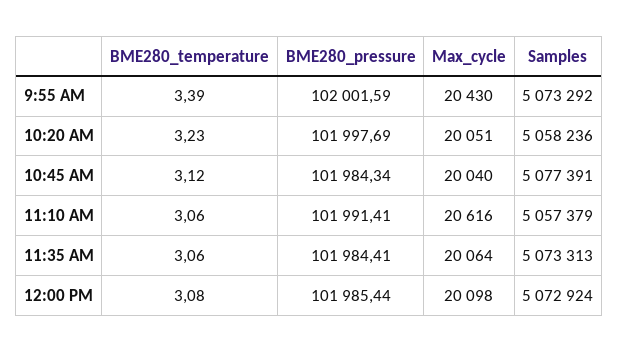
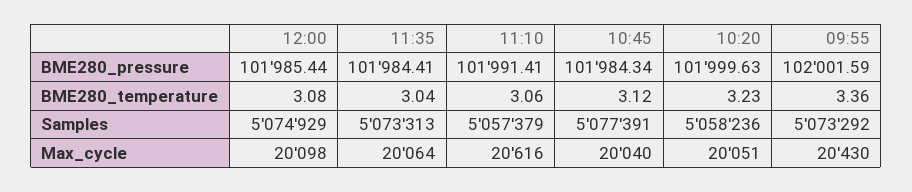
  {
    "BME280_temperature": {
-     "9:55 AM": 3.39,
+     "9:55 AM": 3.36,
      "10:20 AM": 3.23,
      "10:45 AM": 3.12,
      "11:10 AM": 3.06,
-     "11:35 AM": 3.06,
+     "11:35 AM": 3.04,
      "12:00 PM": 3.08
    },
    "BME280_pressure": {
      "9:55 AM": 102001.59,
-     "10:20 AM": 101997.69,
+     "10:20 AM": 101999.63,
      "10:45 AM": 101984.34,
      "11:10 AM": 101991.41,
      "11:35 AM": 101984.41,
      "12:00 PM": 101985.44
    },
    "Max_cycle": {
      "9:55 AM": 20430,
      "10:20 AM": 20051,
      "10:45 AM": 20040,
      "11:10 AM": 20616,
      "11:35 AM": 20064,
      "12:00 PM": 20098
    },
    "Samples": {
      "9:55 AM": 5073292,
      "10:20 AM": 5058236,
      "10:45 AM": 5077391,
      "11:10 AM": 5057379,
      "11:35 AM": 5073313,
-     "12:00 PM": 5072924
+     "12:00 PM": 5074929
    }
  }

